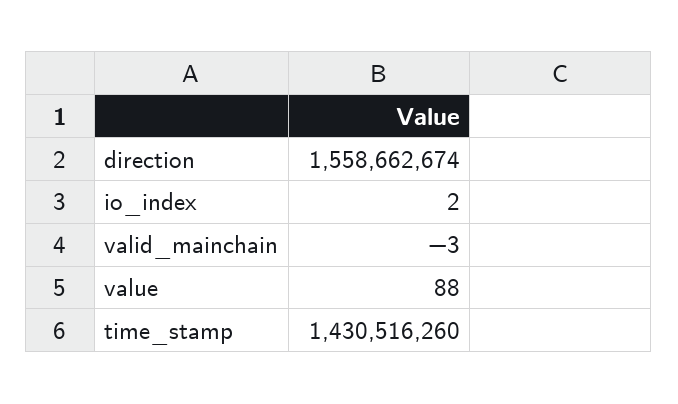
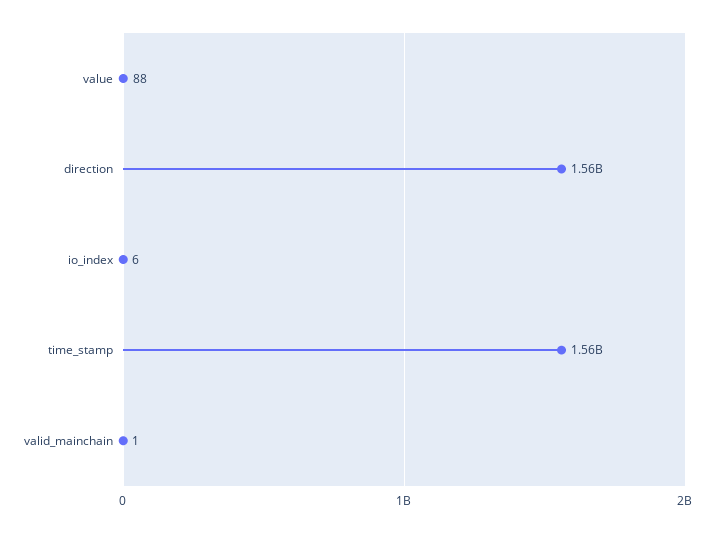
  {
    "direction": 1558662674,
-   "io_index": 2,
+   "io_index": 6,
-   "valid_mainchain": -3,
+   "valid_mainchain": 1,
    "value": 88,
-   "time_stamp": 1430516260
+   "time_stamp": 1560000000
  }

